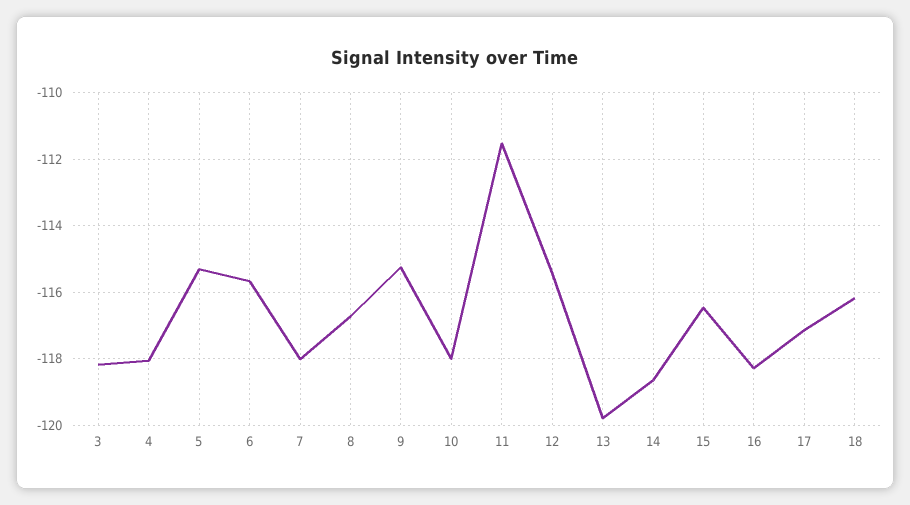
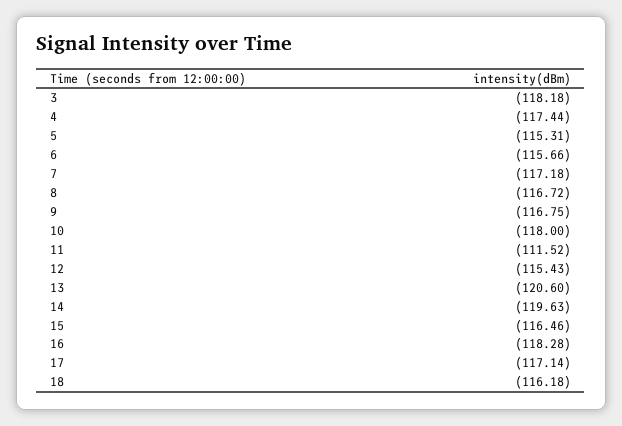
  {
    "3": -118.18,
-   "4": -118,
+   "4": -117.44,
    "5": -115.31,
    "6": -115.66,
-   "7": -118,
+   "7": -117.18,
    "8": -116.72,
-   "9": -115.2,
+   "9": -116.75,
    "10": -118,
    "11": -111.52,
    "12": -115.43,
-   "13": -119.8,
+   "13": -120.6,
-   "14": -118.6,
+   "14": -119.63,
    "15": -116.46,
    "16": -118.28,
    "17": -117.14,
    "18": -116.18
  }

